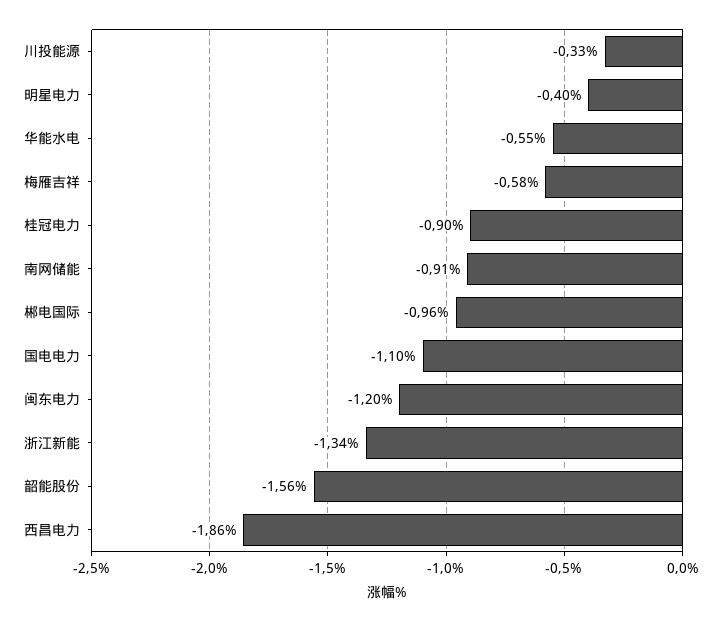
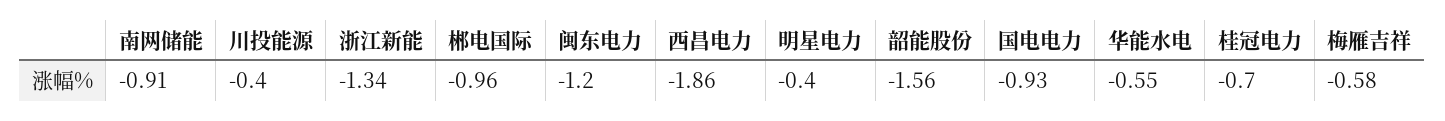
  {
-   "川投能源": -0.33,
+   "川投能源": -0.4,
    "明星电力": -0.4,
    "华能水电": -0.55,
    "梅雁吉祥": -0.58,
-   "桂冠电力": -0.9,
+   "桂冠电力": -0.7,
    "南网储能": -0.91,
    "郴电国际": -0.96,
-   "国电电力": -1.1,
+   "国电电力": -0.93,
    "闽东电力": -1.2,
    "浙江新能": -1.34,
    "韶能股份": -1.56,
    "西昌电力": -1.86
  }

